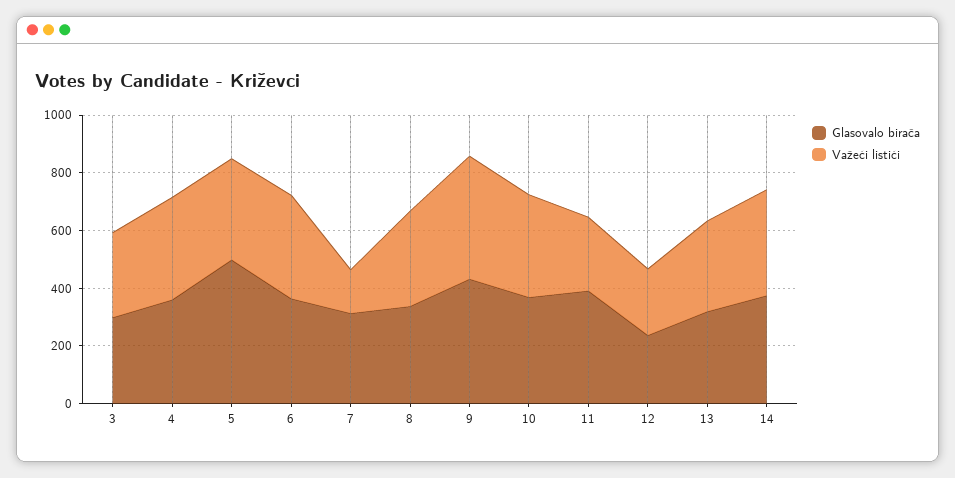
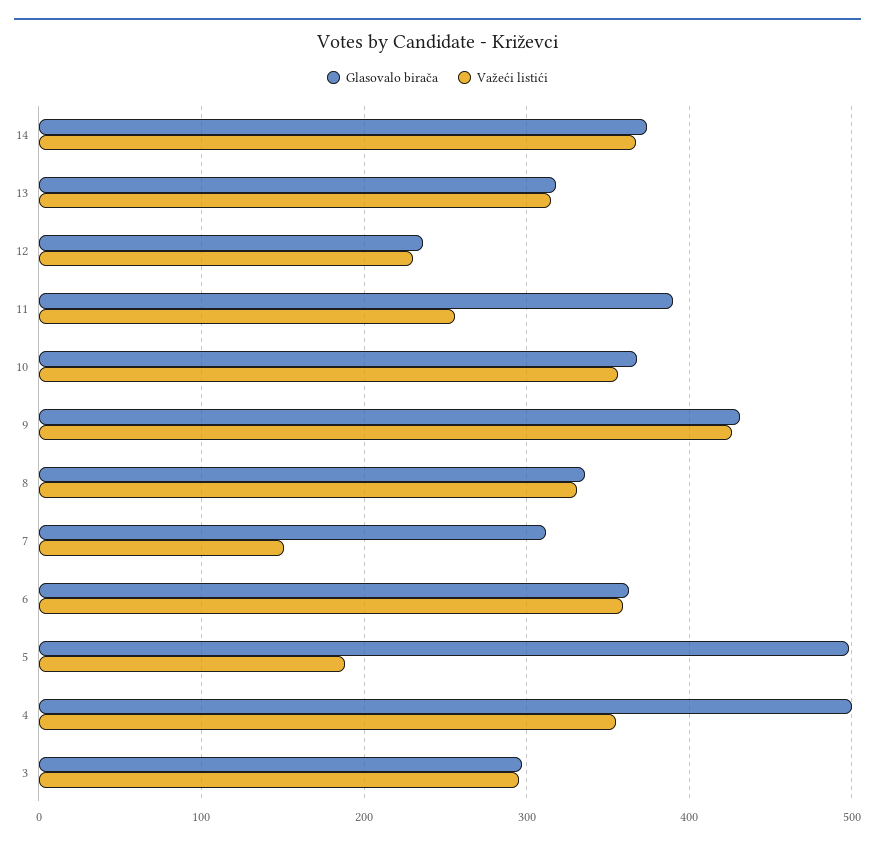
  {
    "Glasovalo birača": {
      "3": 300,
-     "4": 350,
+     "4": 500,
      "5": 500,
      "6": 360,
      "7": 310,
      "8": 340,
      "9": 430,
      "10": 370,
      "11": 390,
      "12": 240,
      "13": 320,
      "14": 370
    },
    "Važeći listići": {
      "3": 300,
      "4": 360,
-     "5": 350,
+     "5": 190,
      "6": 360,
      "7": 150,
      "8": 330,
      "9": 430,
      "10": 360,
      "11": 260,
      "12": 230,
      "13": 320,
      "14": 370
    }
  }

